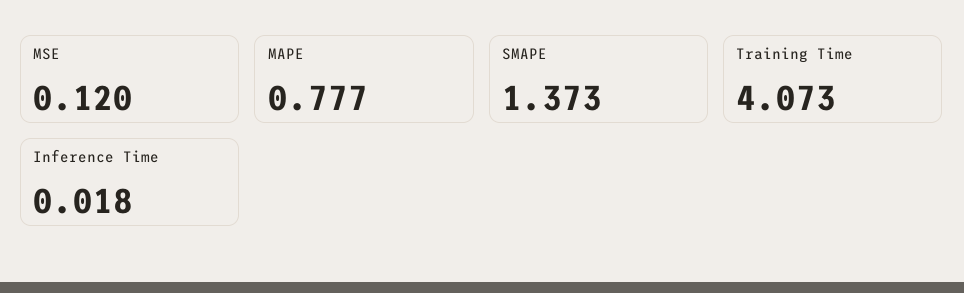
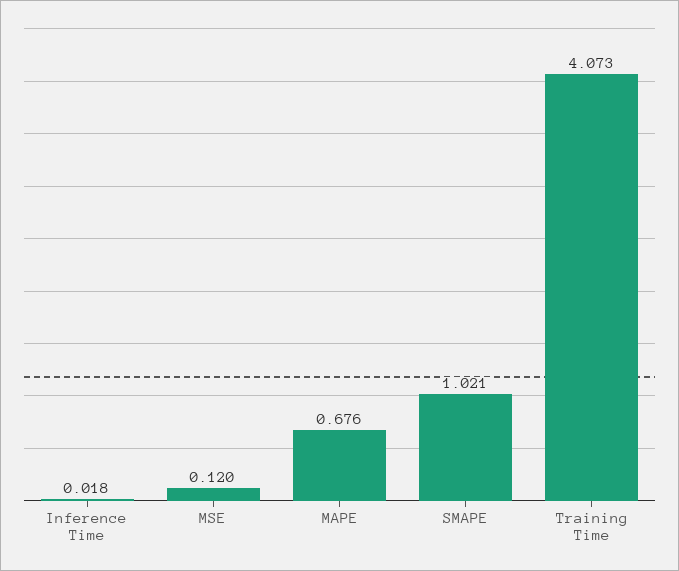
  {
    "MSE": 0.12,
-   "MAPE": 0.777,
+   "MAPE": 0.676,
-   "SMAPE": 1.373,
+   "SMAPE": 1.021,
    "Training Time": 4.073,
    "Inference Time": 0.018
  }

